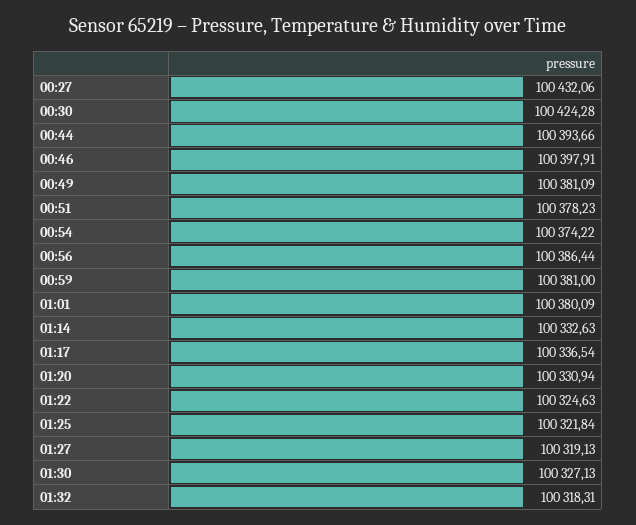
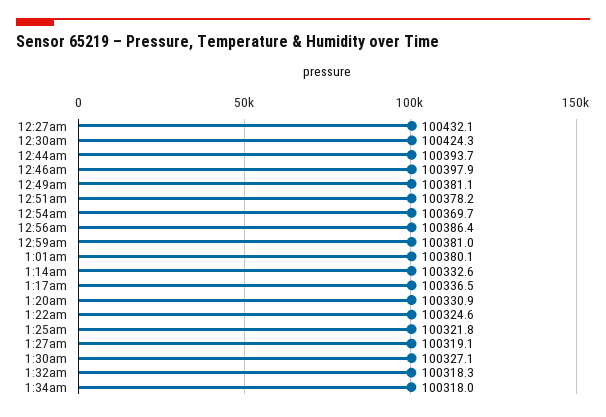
  {
    "00:27": 100432.06,
    "00:30": 100424.28,
    "00:44": 100393.66,
    "00:46": 100397.91,
    "00:49": 100381.09,
    "00:51": 100378.23,
-   "00:54": 100374.22,
+   "00:54": 100369.7,
    "00:56": 100386.44,
    "00:59": 100381,
    "01:01": 100380.09,
    "01:14": 100332.63,
    "01:17": 100336.54,
    "01:20": 100330.94,
    "01:22": 100324.63,
    "01:25": 100321.84,
    "01:27": 100319.13,
    "01:30": 100327.13,
-   "01:32": 100318.31
+   "01:32": 100318.31,
+   "1:34am": 100318
  }

